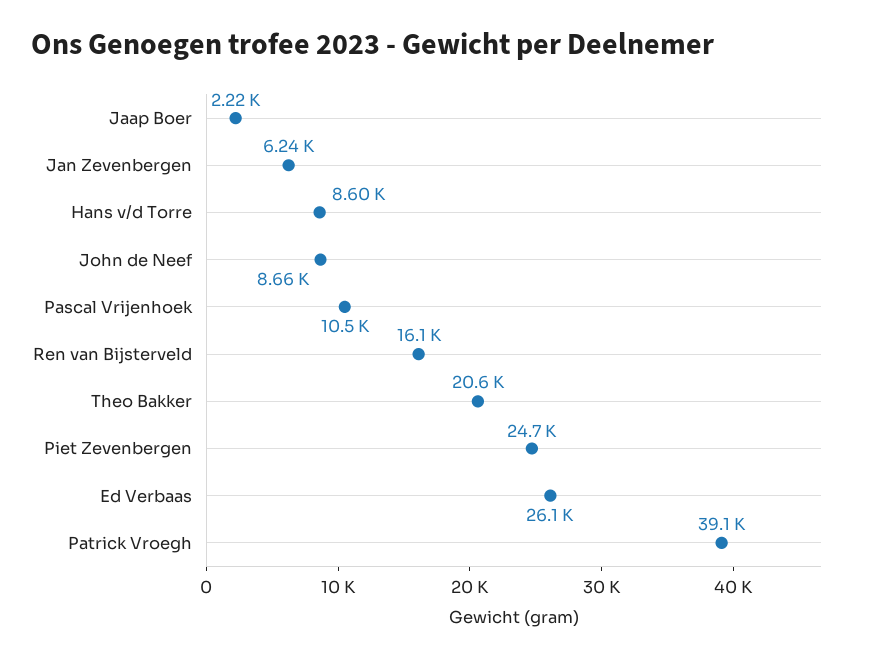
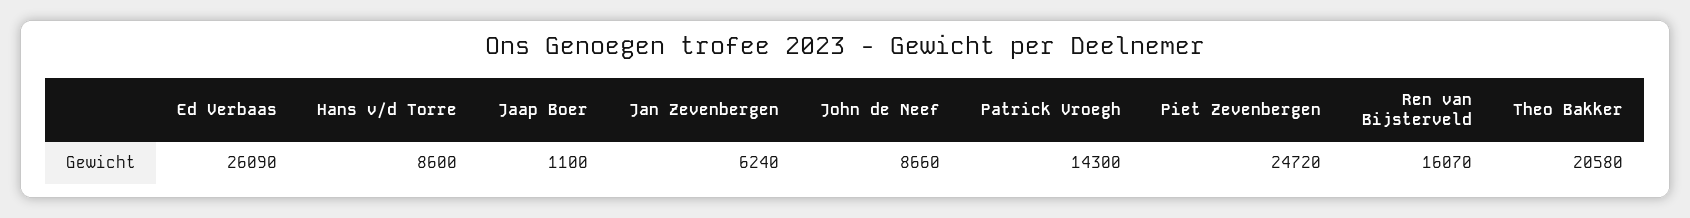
  {
-   "Jaap Boer": 2220,
+   "Jaap Boer": 1100,
    "Jan Zevenbergen": 6240,
    "Hans v/d Torre": 8600,
    "John de Neef": 8660,
-   "Pascal Vrijenhoek": 10500,
    "Ren van Bijsterveld": 16070,
    "Theo Bakker": 20580,
    "Piet Zevenbergen": 24720,
    "Ed Verbaas": 26090,
-   "Patrick Vroegh": 39100
+   "Patrick Vroegh": 14300
  }

